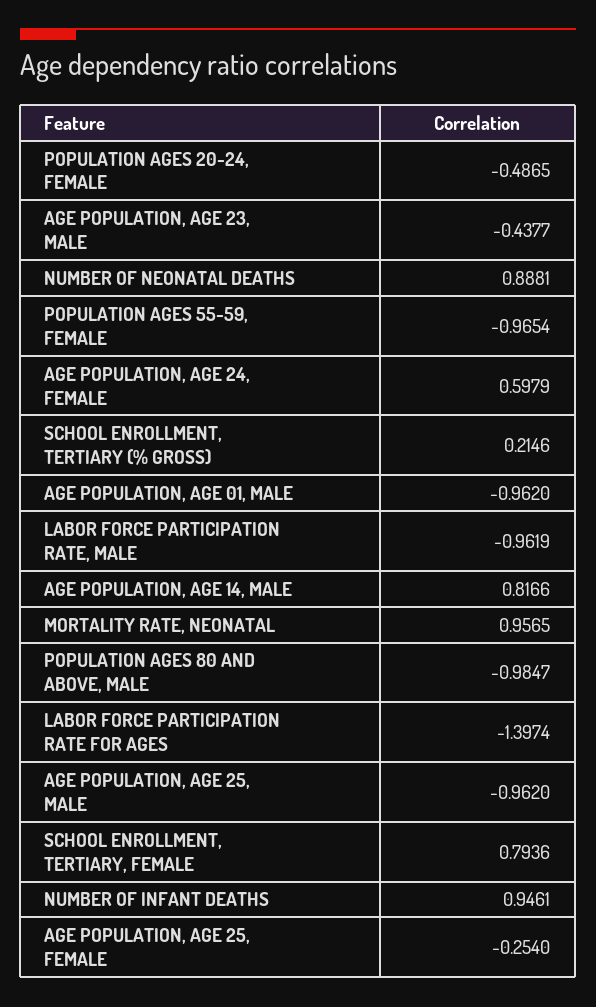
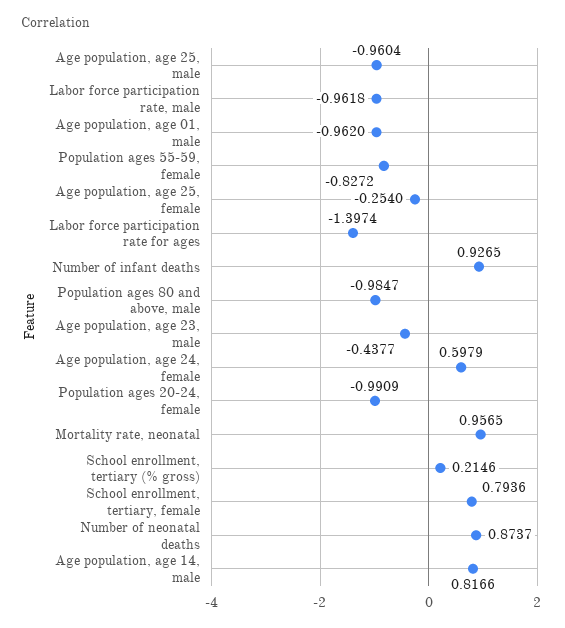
  {
-   "POPULATION AGES 20-24, FEMALE": -0.4865,
+   "POPULATION AGES 20-24, FEMALE": -0.9909,
    "AGE POPULATION, AGE 23, MALE": -0.4377,
-   "NUMBER OF NEONATAL DEATHS": 0.8881,
+   "NUMBER OF NEONATAL DEATHS": 0.8737,
-   "POPULATION AGES 55-59, FEMALE": -0.9654,
+   "POPULATION AGES 55-59, FEMALE": -0.8272,
    "AGE POPULATION, AGE 24, FEMALE": 0.5979,
    "SCHOOL ENROLLMENT, TERTIARY (% GROSS)": 0.2146,
    "AGE POPULATION, AGE 01, MALE": -0.962,
-   "LABOR FORCE PARTICIPATION RATE, MALE": -0.9619,
+   "LABOR FORCE PARTICIPATION RATE, MALE": -0.9618,
    "AGE POPULATION, AGE 14, MALE": 0.8166,
    "MORTALITY RATE, NEONATAL": 0.9565,
    "POPULATION AGES 80 AND ABOVE, MALE": -0.9847,
    "LABOR FORCE PARTICIPATION RATE FOR AGES": -1.3974,
-   "AGE POPULATION, AGE 25, MALE": -0.962,
+   "AGE POPULATION, AGE 25, MALE": -0.9604,
    "SCHOOL ENROLLMENT, TERTIARY, FEMALE": 0.7936,
-   "NUMBER OF INFANT DEATHS": 0.9461,
+   "NUMBER OF INFANT DEATHS": 0.9265,
    "AGE POPULATION, AGE 25, FEMALE": -0.254
  }

